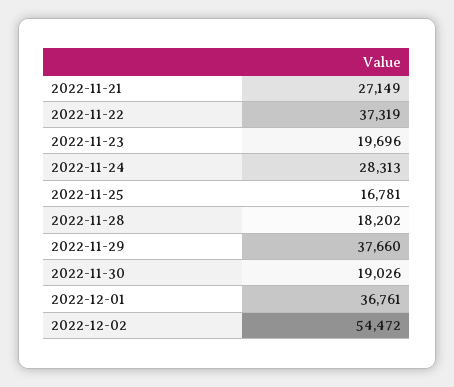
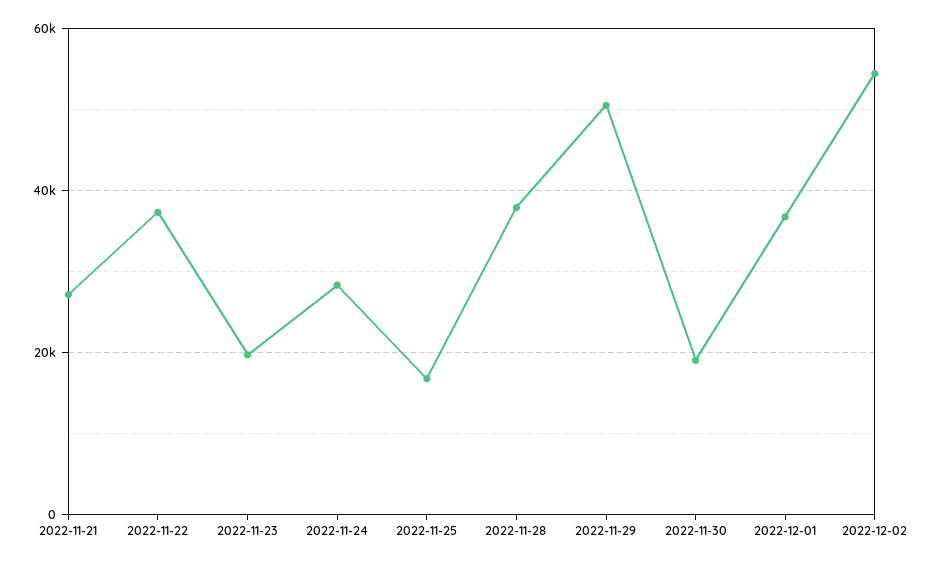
  {
    "2022-11-21": 27149,
    "2022-11-22": 37319,
    "2022-11-23": 19696,
    "2022-11-24": 28313,
    "2022-11-25": 16781,
-   "2022-11-28": 18202,
+   "2022-11-28": 38000,
-   "2022-11-29": 37660,
+   "2022-11-29": 50000,
    "2022-11-30": 19026,
    "2022-12-01": 36761,
    "2022-12-02": 54472
  }

